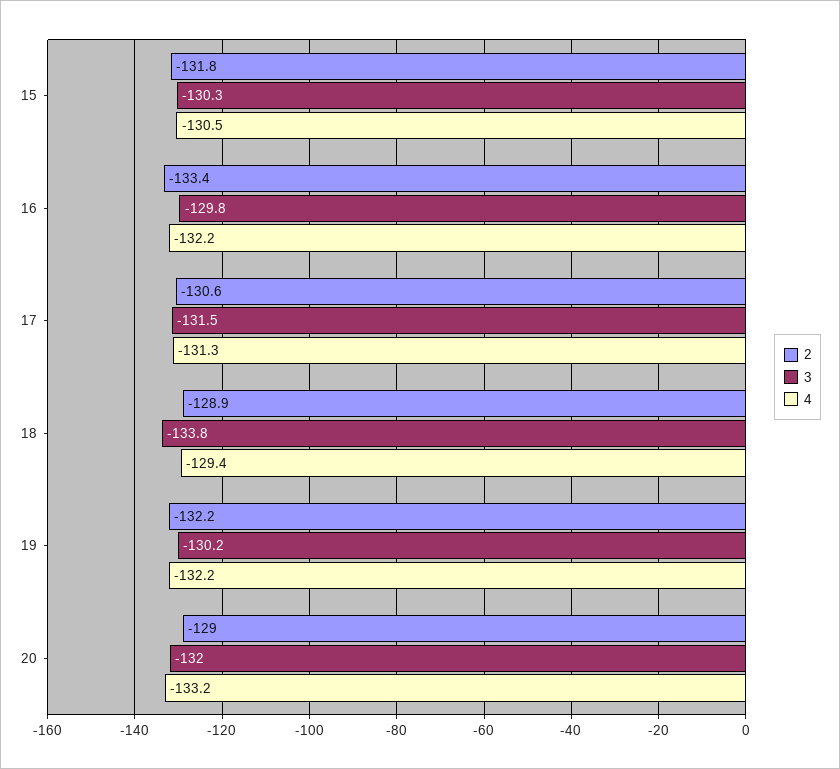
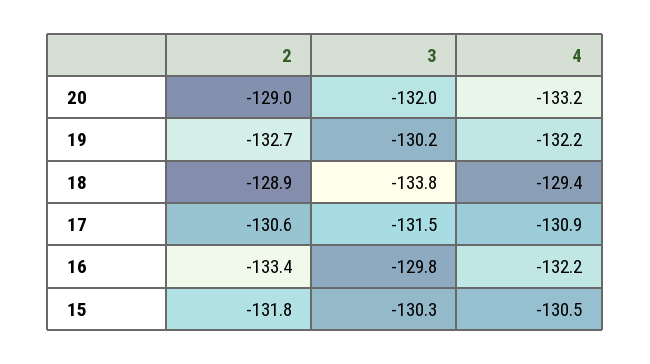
  {
    "2": {
      "15": -131.8,
      "16": -133.4,
      "17": -130.6,
      "18": -128.9,
-     "19": -132.2,
+     "19": -132.7,
      "20": -129
    },
    "3": {
      "15": -130.3,
      "16": -129.8,
      "17": -131.5,
      "18": -133.8,
      "19": -130.2,
      "20": -132
    },
    "4": {
      "15": -130.5,
      "16": -132.2,
-     "17": -131.3,
+     "17": -130.9,
      "18": -129.4,
      "19": -132.2,
      "20": -133.2
    }
  }

